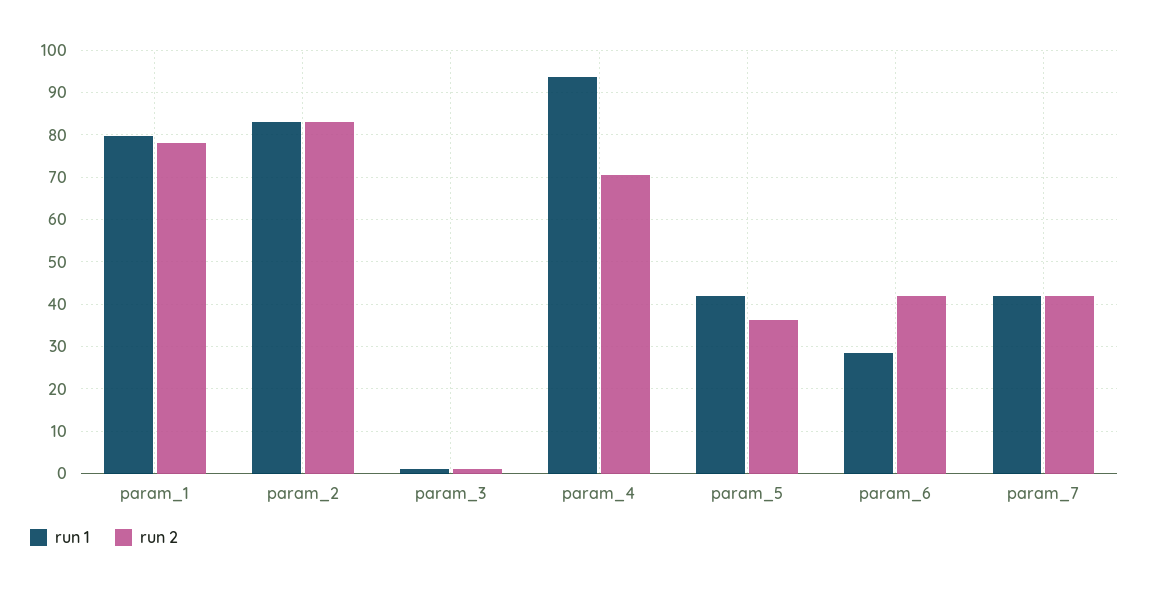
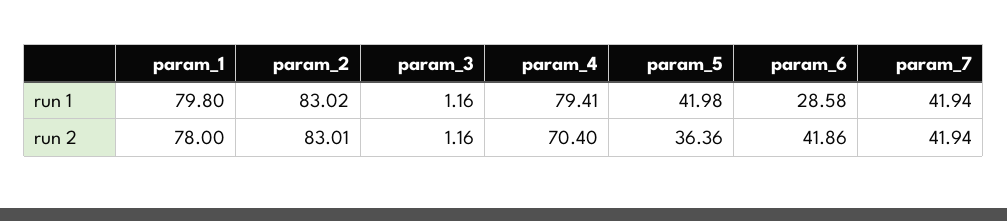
  {
    "run 1": {
      "param_1": 79.8,
      "param_2": 83.02,
      "param_3": 1.16,
-     "param_4": 94,
+     "param_4": 79.41,
      "param_5": 41.98,
      "param_6": 28.58,
      "param_7": 41.94
    },
    "run 2": {
      "param_1": 78,
      "param_2": 83.01,
      "param_3": 1.16,
      "param_4": 70.4,
      "param_5": 36.36,
      "param_6": 41.86,
      "param_7": 41.94
    }
  }

